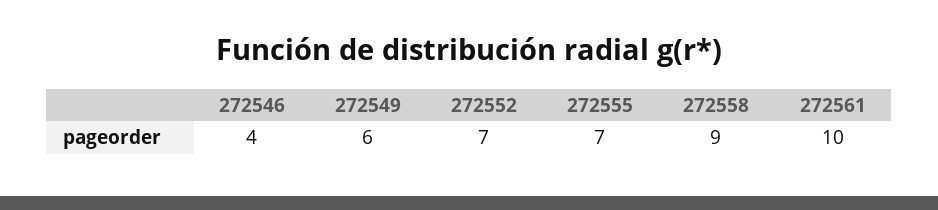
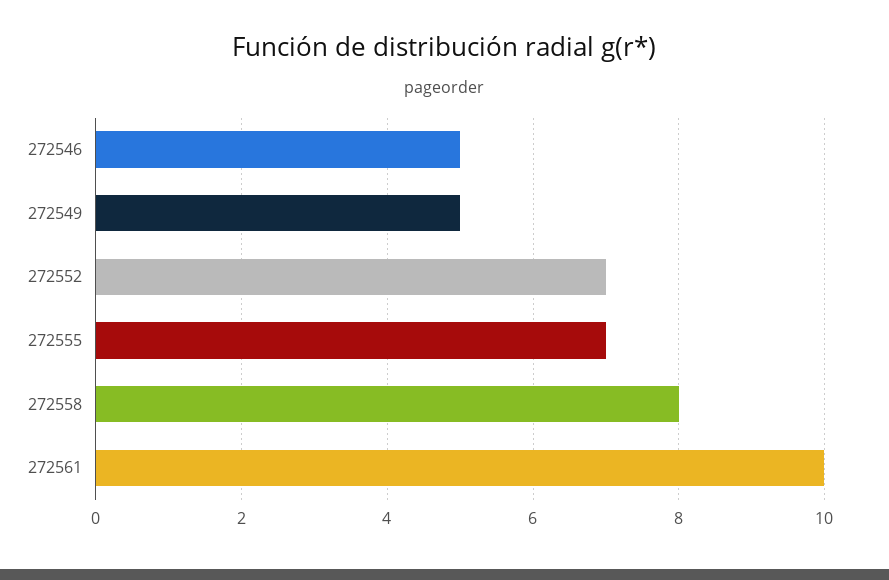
  {
-   "272546": 4,
+   "272546": 5,
-   "272549": 6,
+   "272549": 5,
    "272552": 7,
    "272555": 7,
-   "272558": 9,
+   "272558": 8,
    "272561": 10
  }

